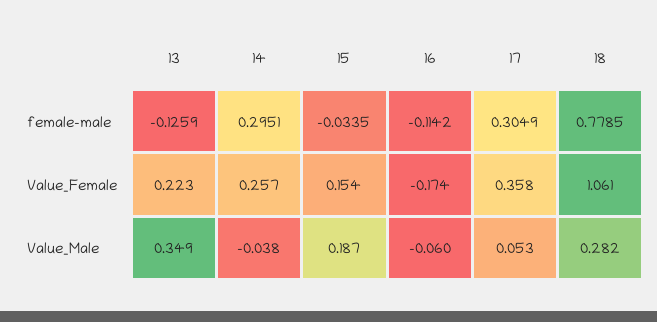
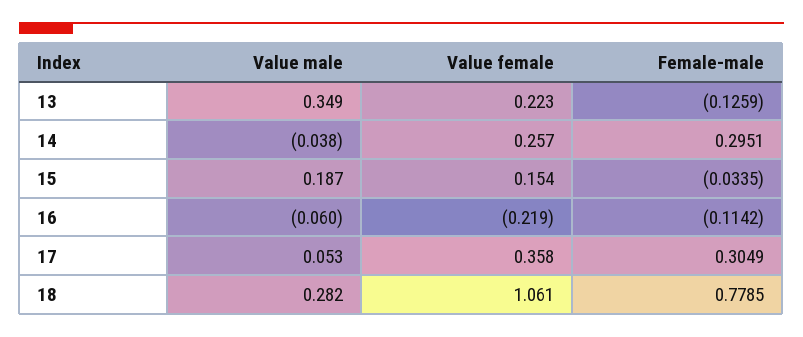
  {
    "13": {
      "female-male": -0.1259,
      "Value_Female": 0.223,
      "Value_Male": 0.349
    },
    "14": {
      "female-male": 0.2951,
      "Value_Female": 0.257,
      "Value_Male": -0.038
    },
    "15": {
      "female-male": -0.0335,
      "Value_Female": 0.154,
      "Value_Male": 0.187
    },
    "16": {
      "female-male": -0.1142,
-     "Value_Female": -0.174,
+     "Value_Female": -0.219,
      "Value_Male": -0.06
    },
    "17": {
      "female-male": 0.3049,
      "Value_Female": 0.358,
      "Value_Male": 0.053
    },
    "18": {
      "female-male": 0.7785,
      "Value_Female": 1.061,
      "Value_Male": 0.282
    }
  }

